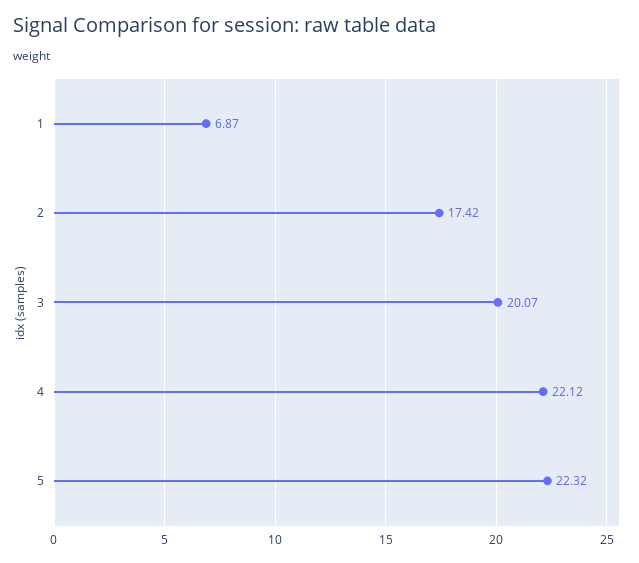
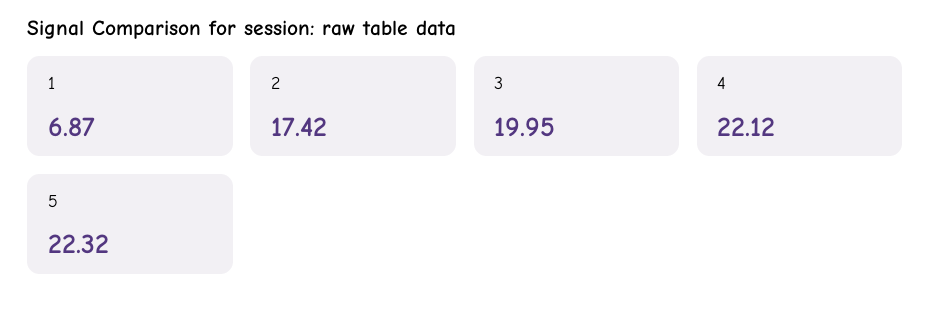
  {
    "1": 6.87,
    "2": 17.42,
-   "3": 20.07,
+   "3": 19.95,
    "4": 22.12,
    "5": 22.32
  }

